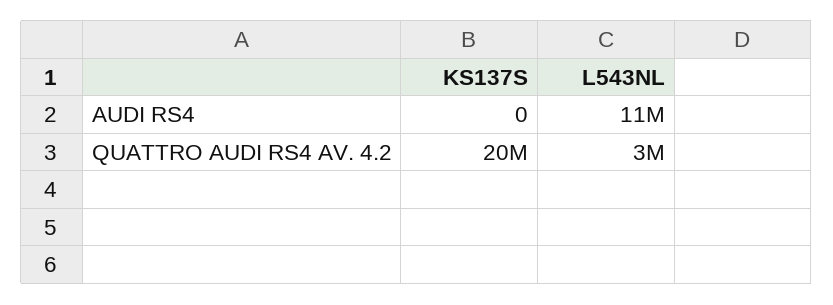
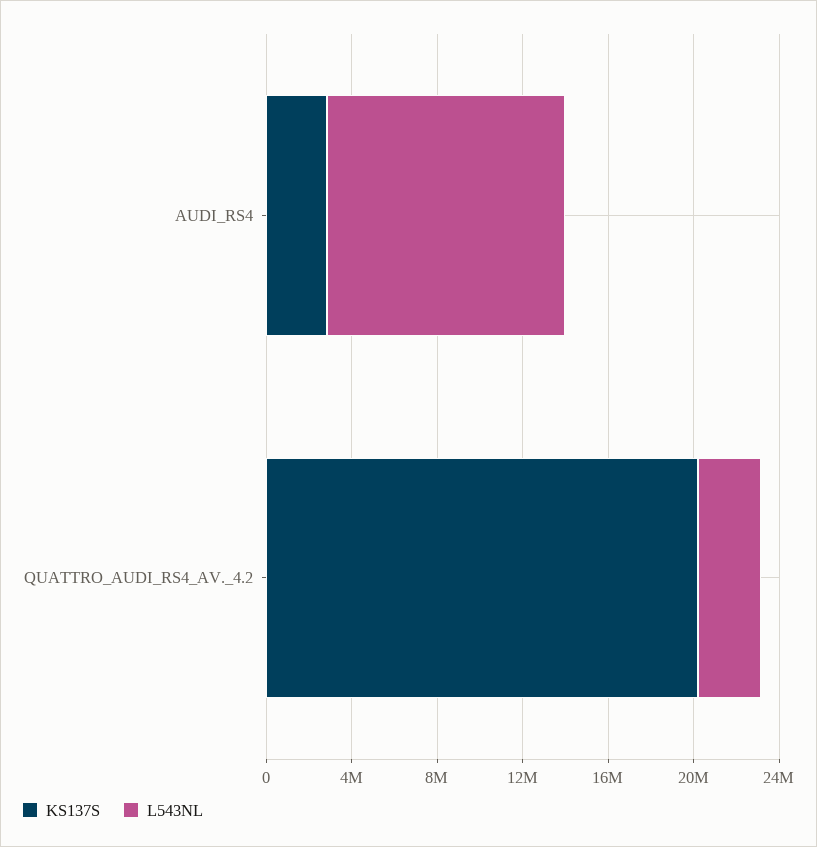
  {
    "KS137S": {
-     "AUDI RS4": 0,
+     "AUDI RS4": 3000000,
      "QUATTRO AUDI RS4 AV. 4.2": 20000000
    },
    "L543NL": {
      "AUDI RS4": 11000000,
      "QUATTRO AUDI RS4 AV. 4.2": 3000000
    }
  }

